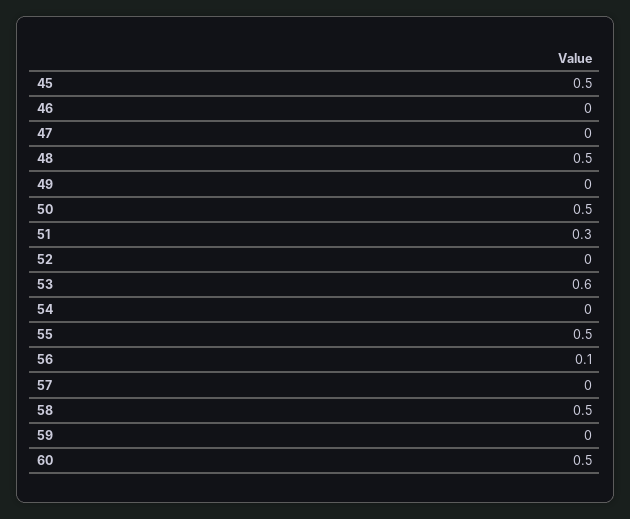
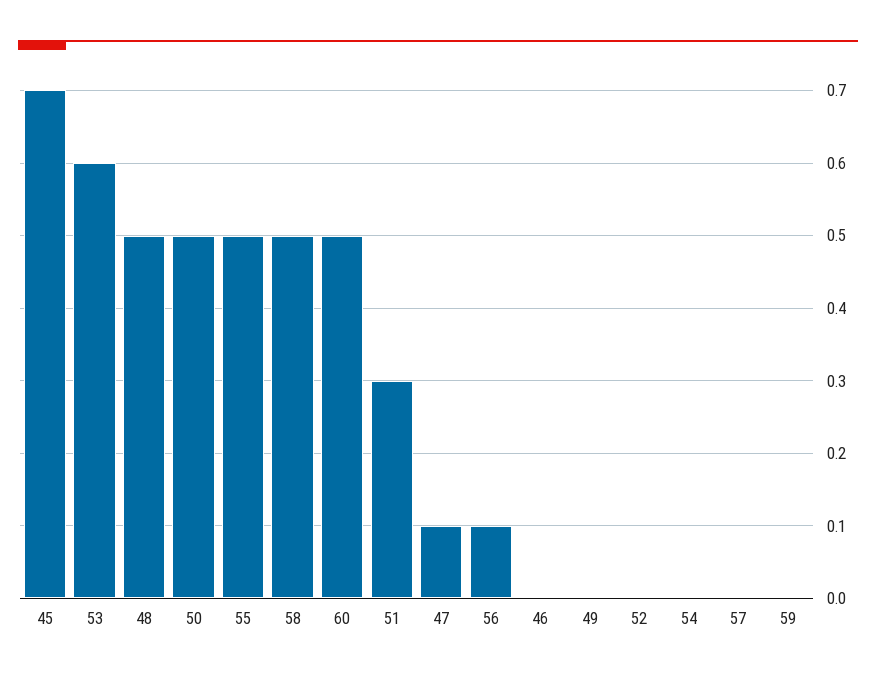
  {
-   "45": 0.5,
+   "45": 0.7,
    "46": 0,
-   "47": 0,
+   "47": 0.1,
    "48": 0.5,
    "49": 0,
    "50": 0.5,
    "51": 0.3,
    "52": 0,
    "53": 0.6,
    "54": 0,
    "55": 0.5,
    "56": 0.1,
    "57": 0,
    "58": 0.5,
    "59": 0,
    "60": 0.5
  }

